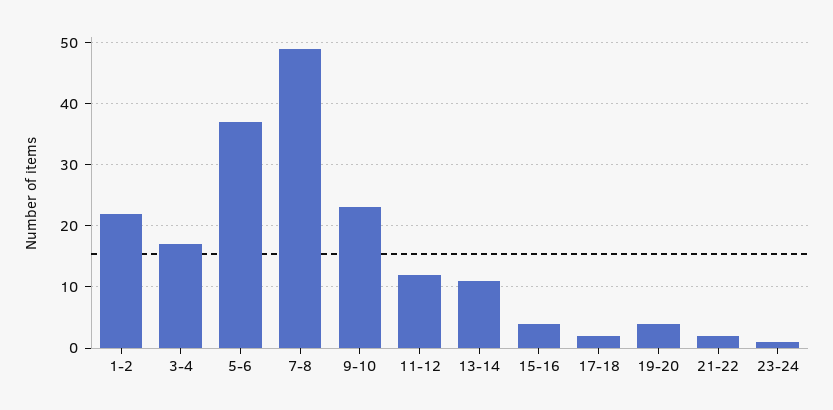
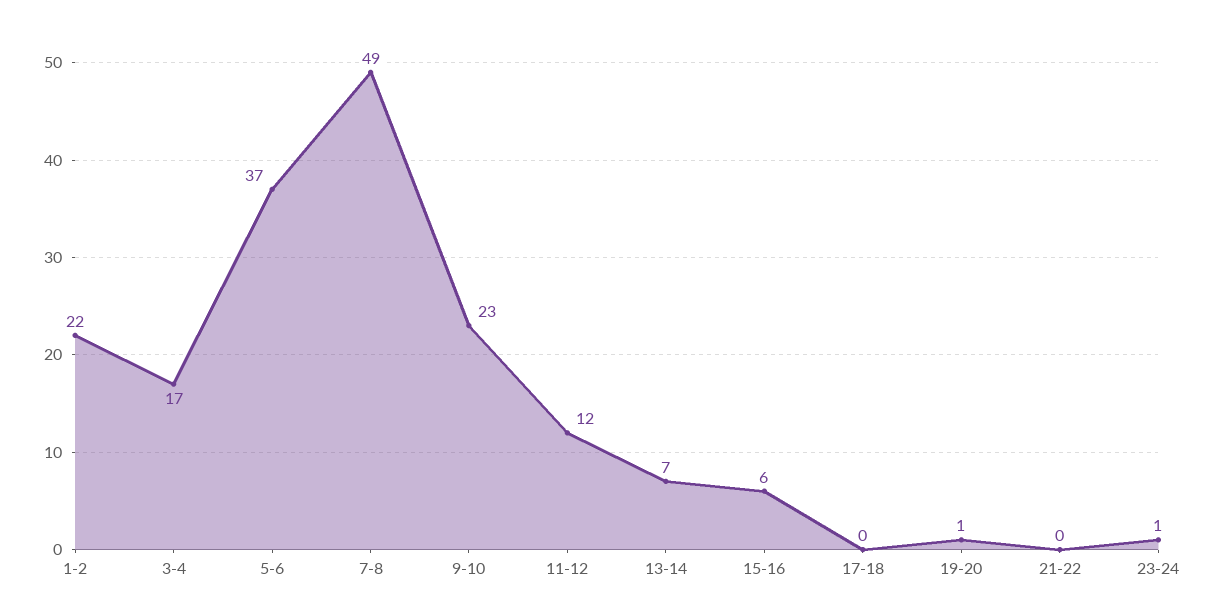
  {
    "1-2": 22,
    "3-4": 17,
    "5-6": 37,
    "7-8": 49,
    "9-10": 23,
    "11-12": 12,
-   "13-14": 11,
+   "13-14": 7,
-   "15-16": 4,
+   "15-16": 6,
-   "17-18": 2,
+   "17-18": 0,
-   "19-20": 4,
+   "19-20": 1,
-   "21-22": 2,
+   "21-22": 0,
    "23-24": 1
  }

